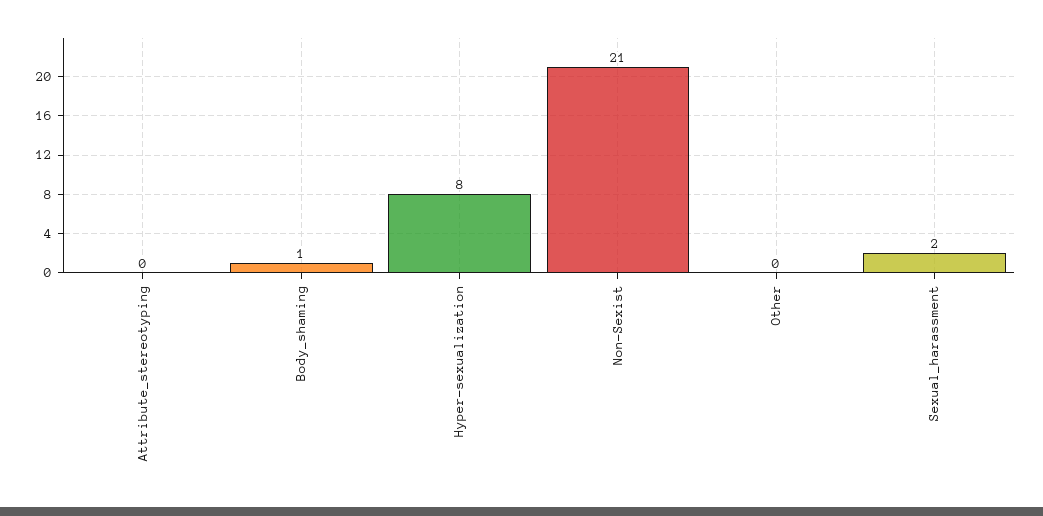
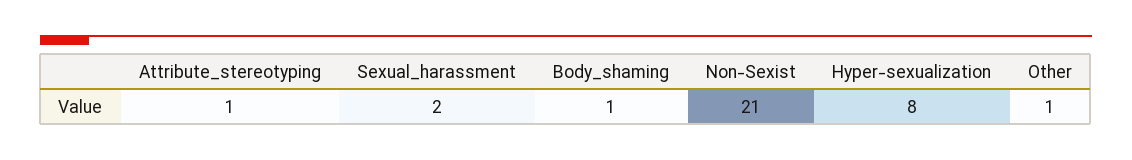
  {
-   "Attribute_stereotyping": 0,
+   "Attribute_stereotyping": 1,
    "Body_shaming": 1,
    "Hyper-sexualization": 8,
    "Non-Sexist": 21,
-   "Other": 0,
+   "Other": 1,
    "Sexual_harassment": 2
  }

